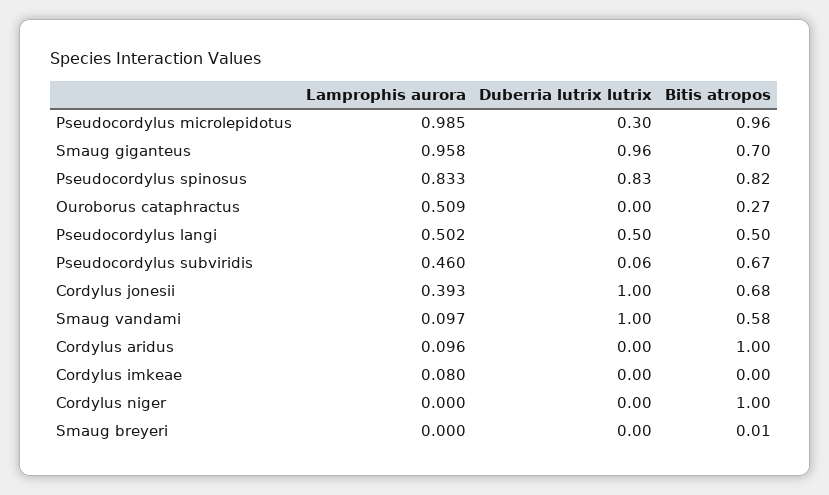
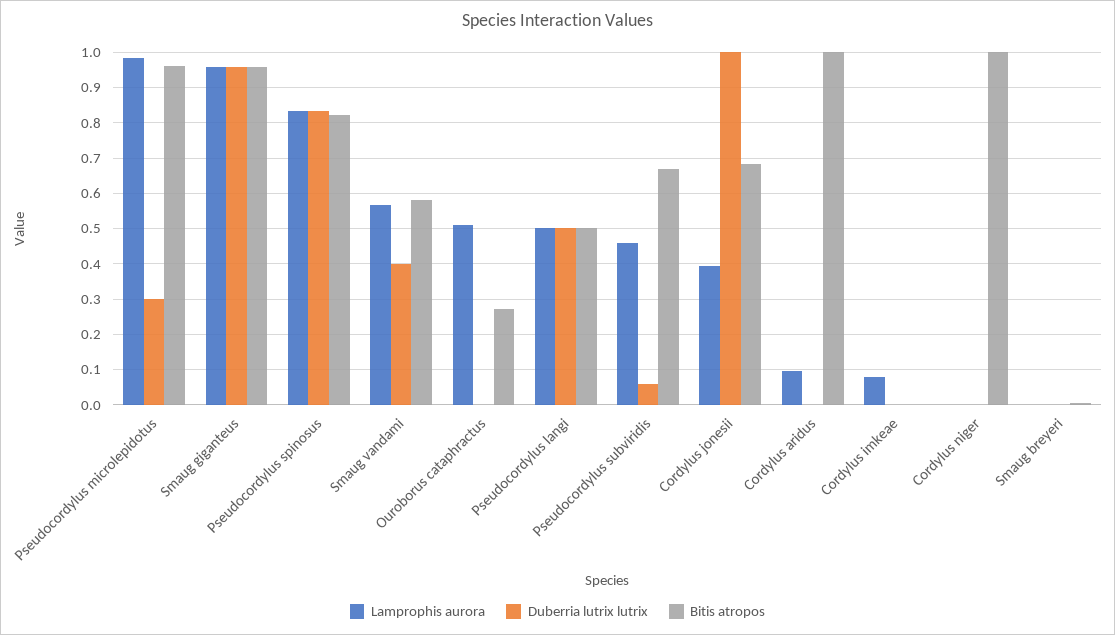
  {
    "Lamprophis aurora": {
      "Pseudocordylus microlepidotus": 0.985,
      "Smaug giganteus": 0.958,
      "Pseudocordylus spinosus": 0.833,
      "Ouroborus cataphractus": 0.509,
      "Pseudocordylus langi": 0.502,
      "Pseudocordylus subviridis": 0.46,
      "Cordylus jonesii": 0.393,
-     "Smaug vandami": 0.097,
+     "Smaug vandami": 0.56,
      "Cordylus aridus": 0.096,
      "Cordylus imkeae": 0.08,
      "Cordylus niger": 0,
      "Smaug breyeri": 0
    },
    "Duberria lutrix lutrix": {
      "Pseudocordylus microlepidotus": 0.3,
      "Smaug giganteus": 0.96,
      "Pseudocordylus spinosus": 0.83,
      "Ouroborus cataphractus": 0,
      "Pseudocordylus langi": 0.5,
      "Pseudocordylus subviridis": 0.06,
      "Cordylus jonesii": 1,
-     "Smaug vandami": 1,
+     "Smaug vandami": 0.4,
      "Cordylus aridus": 0,
      "Cordylus imkeae": 0,
      "Cordylus niger": 0,
      "Smaug breyeri": 0
    },
    "Bitis atropos": {
      "Pseudocordylus microlepidotus": 0.96,
-     "Smaug giganteus": 0.7,
+     "Smaug giganteus": 0.96,
      "Pseudocordylus spinosus": 0.82,
      "Ouroborus cataphractus": 0.27,
      "Pseudocordylus langi": 0.5,
      "Pseudocordylus subviridis": 0.67,
      "Cordylus jonesii": 0.68,
      "Smaug vandami": 0.58,
      "Cordylus aridus": 1,
      "Cordylus imkeae": 0,
      "Cordylus niger": 1,
      "Smaug breyeri": 0.01
    }
  }

